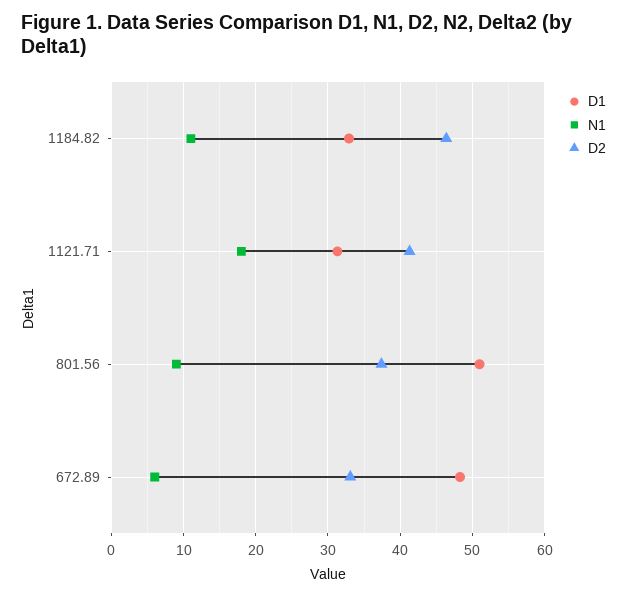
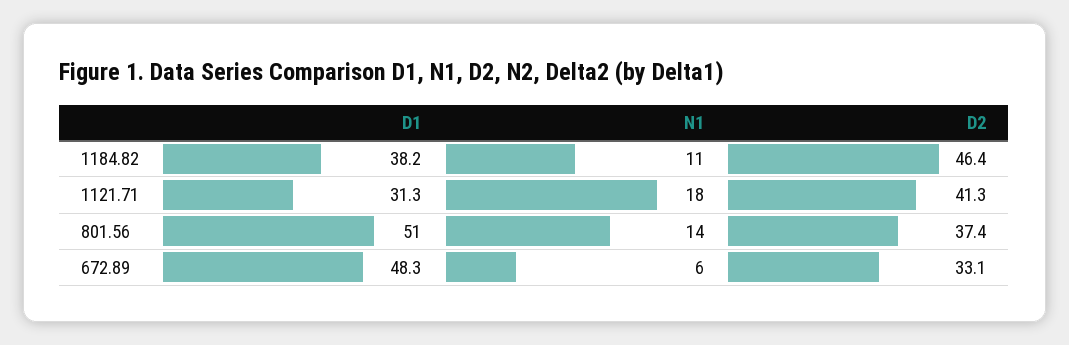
  {
    "D1": {
-     "1184.82": 33,
+     "1184.82": 38.2,
      "1121.71": 31.3,
      "801.56": 51,
      "672.89": 48.3
    },
    "N1": {
      "1184.82": 11,
      "1121.71": 18,
-     "801.56": 9,
+     "801.56": 14,
      "672.89": 6
    },
    "D2": {
      "1184.82": 46.4,
      "1121.71": 41.3,
      "801.56": 37.4,
      "672.89": 33.1
    }
  }

